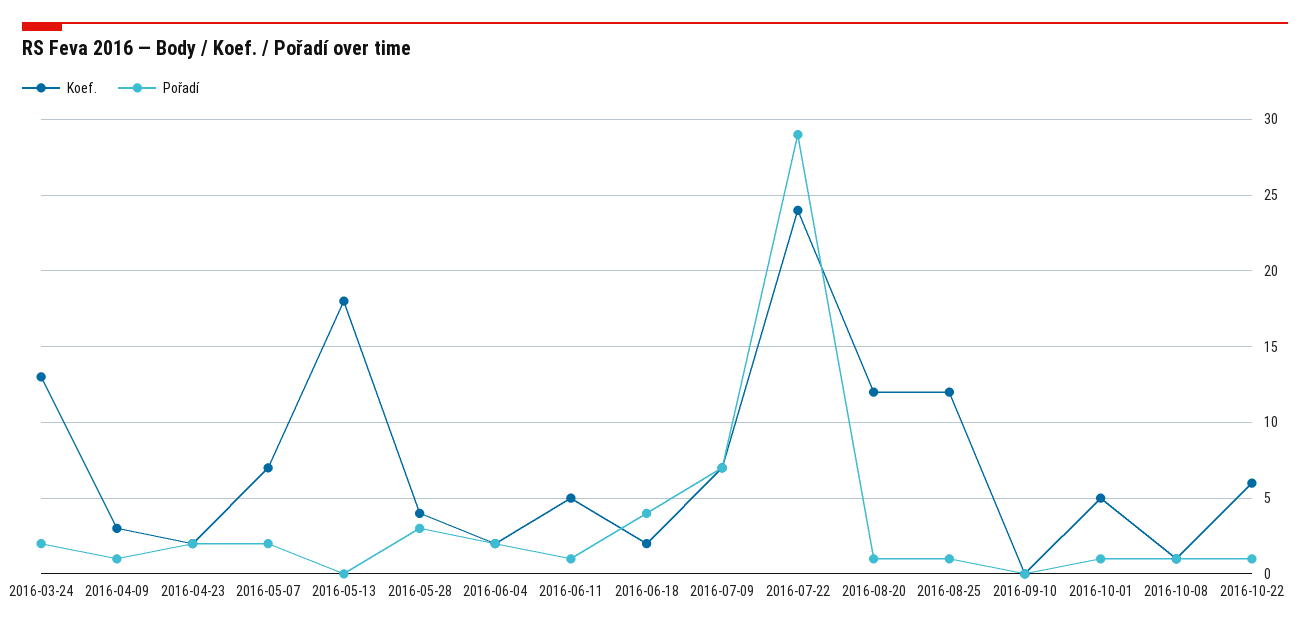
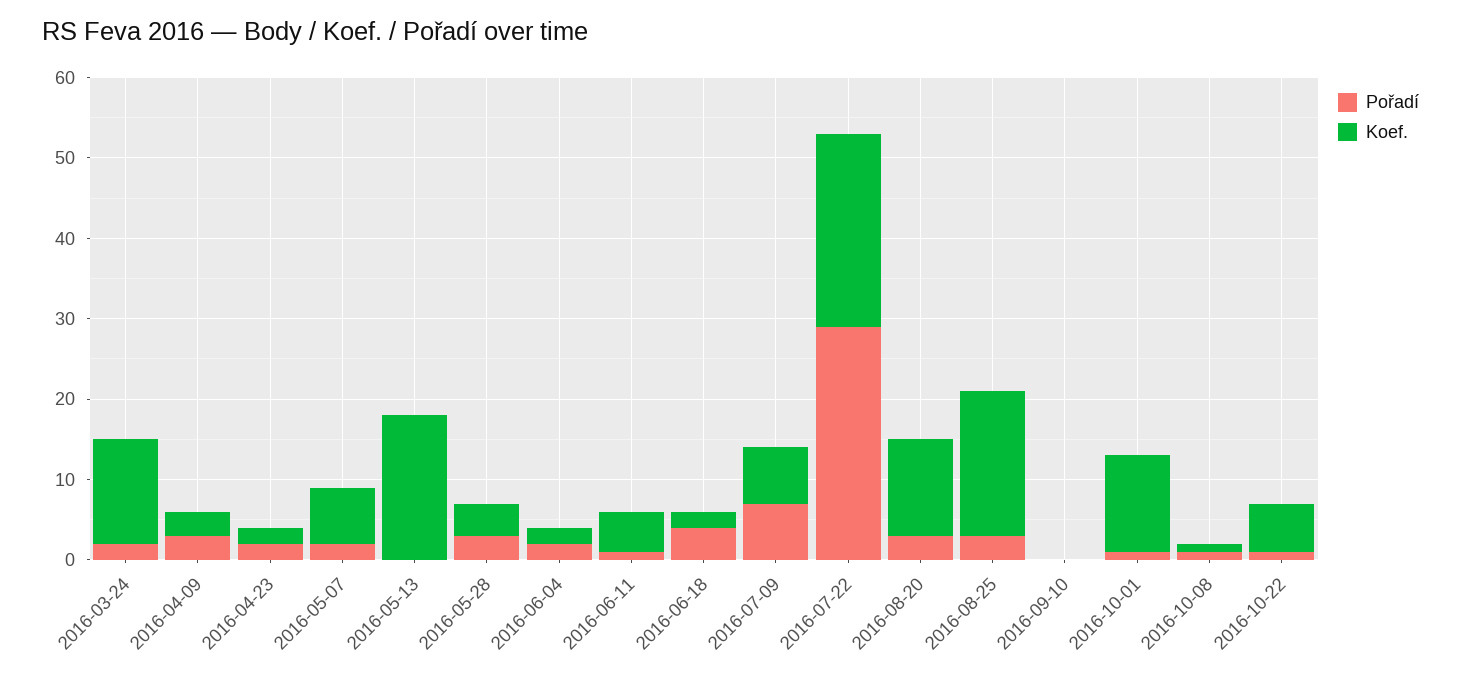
  {
    "Koef.": {
      "2016-03-24": 13,
      "2016-04-09": 3,
      "2016-04-23": 2,
      "2016-05-07": 7,
      "2016-05-13": 18,
      "2016-05-28": 4,
      "2016-06-04": 2,
      "2016-06-11": 5,
      "2016-06-18": 2,
      "2016-07-09": 7,
      "2016-07-22": 24,
      "2016-08-20": 12,
-     "2016-08-25": 12,
+     "2016-08-25": 18,
      "2016-09-10": 0,
-     "2016-10-01": 5,
+     "2016-10-01": 12,
      "2016-10-08": 1,
      "2016-10-22": 6
    },
    "Pořadí": {
      "2016-03-24": 2,
-     "2016-04-09": 1,
+     "2016-04-09": 3,
      "2016-04-23": 2,
      "2016-05-07": 2,
      "2016-05-13": 0,
      "2016-05-28": 3,
      "2016-06-04": 2,
      "2016-06-11": 1,
      "2016-06-18": 4,
      "2016-07-09": 7,
      "2016-07-22": 29,
-     "2016-08-20": 1,
+     "2016-08-20": 3,
-     "2016-08-25": 1,
+     "2016-08-25": 3,
      "2016-09-10": 0,
      "2016-10-01": 1,
      "2016-10-08": 1,
      "2016-10-22": 1
    }
  }

